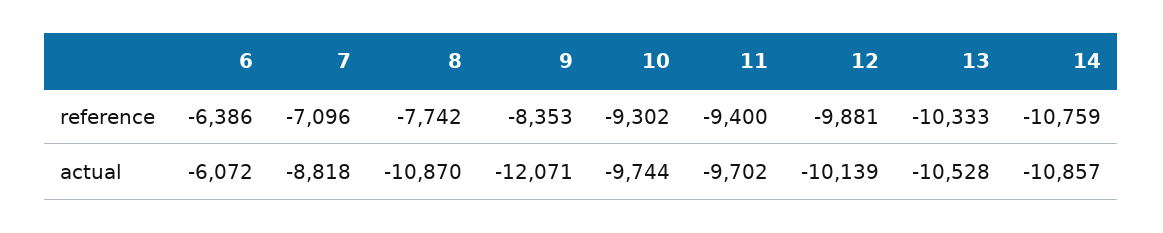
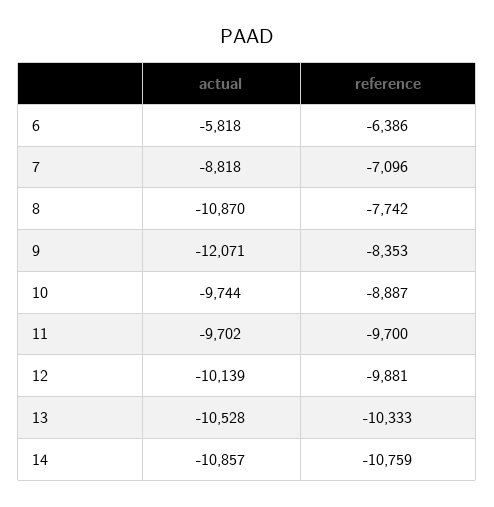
  {
    "6": {
      "reference": -6386,
-     "actual": -6072
+     "actual": -5818
    },
    "7": {
      "reference": -7096,
      "actual": -8818
    },
    "8": {
      "reference": -7742,
      "actual": -10870
    },
    "9": {
      "reference": -8353,
      "actual": -12071
    },
    "10": {
-     "reference": -9302,
+     "reference": -8887,
      "actual": -9744
    },
    "11": {
-     "reference": -9400,
+     "reference": -9700,
      "actual": -9702
    },
    "12": {
      "reference": -9881,
      "actual": -10139
    },
    "13": {
      "reference": -10333,
      "actual": -10528
    },
    "14": {
      "reference": -10759,
      "actual": -10857
    }
  }

